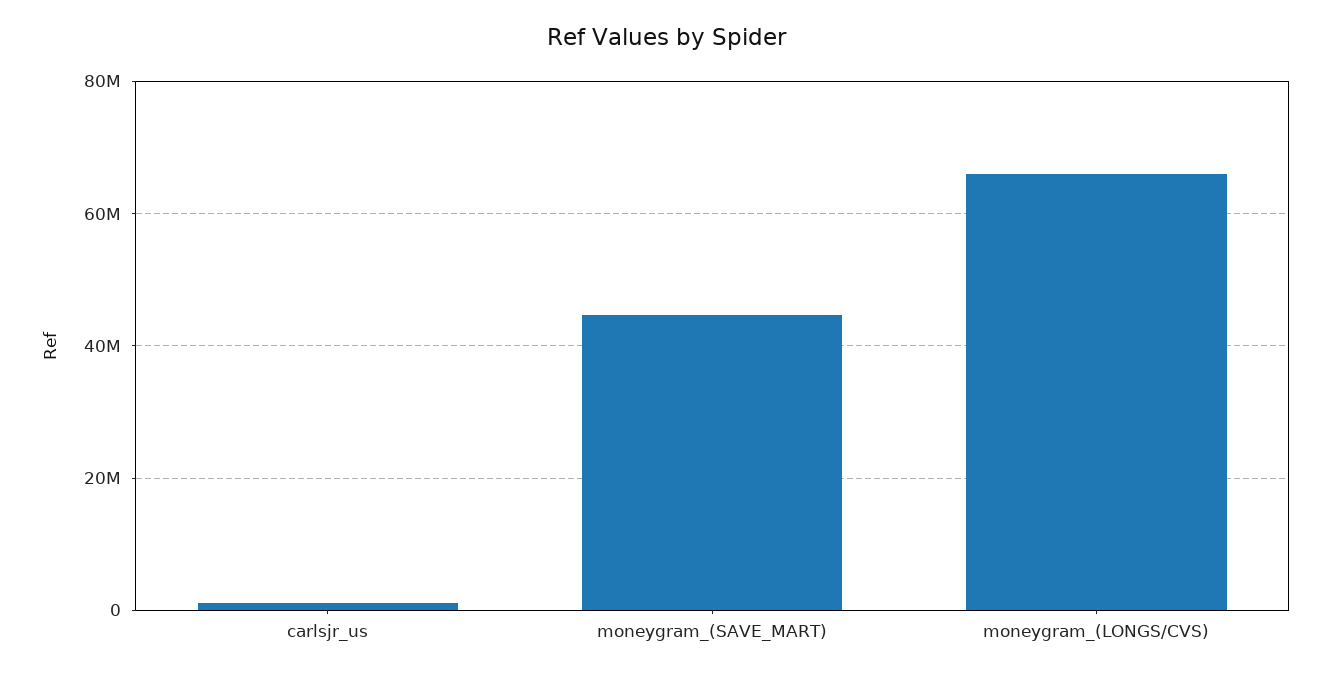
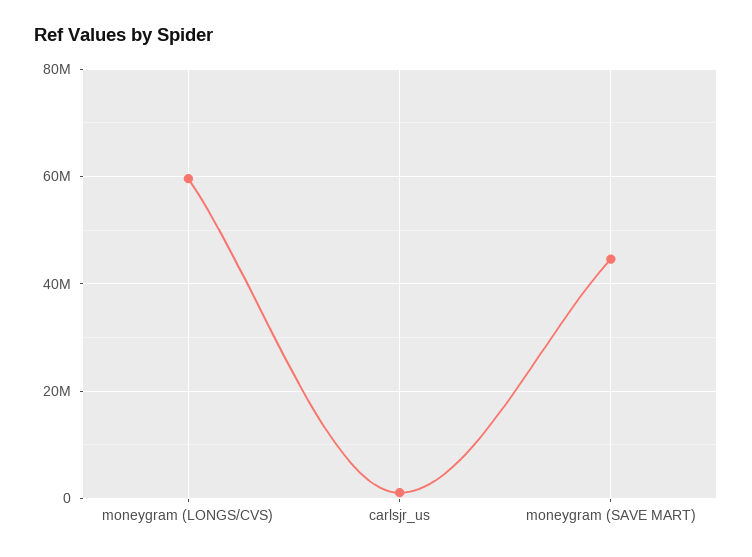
  {
    "carlsjr_us": 2000000,
    "moneygram_(SAVE_MART)": 44000000,
-   "moneygram_(LONGS/CVS)": 66000000
+   "moneygram_(LONGS/CVS)": 60000000
  }

